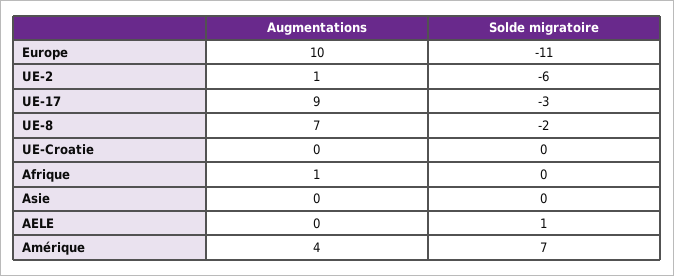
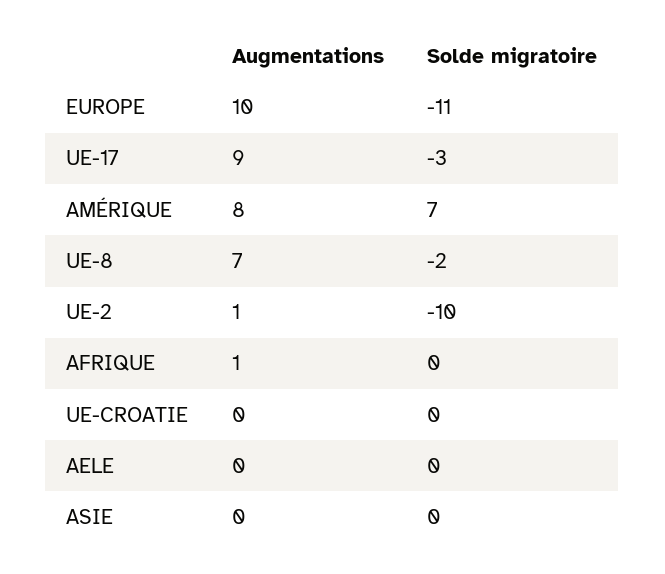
  {
    "Augmentations": {
      "Europe": 10,
      "UE-2": 1,
      "UE-17": 9,
      "UE-8": 7,
      "UE-Croatie": 0,
      "Afrique": 1,
      "Asie": 0,
      "AELE": 0,
-     "Amérique": 4
+     "Amérique": 8
    },
    "Solde migratoire": {
      "Europe": -11,
-     "UE-2": -6,
+     "UE-2": -10,
      "UE-17": -3,
      "UE-8": -2,
      "UE-Croatie": 0,
      "Afrique": 0,
      "Asie": 0,
-     "AELE": 1,
+     "AELE": 0,
      "Amérique": 7
    }
  }

